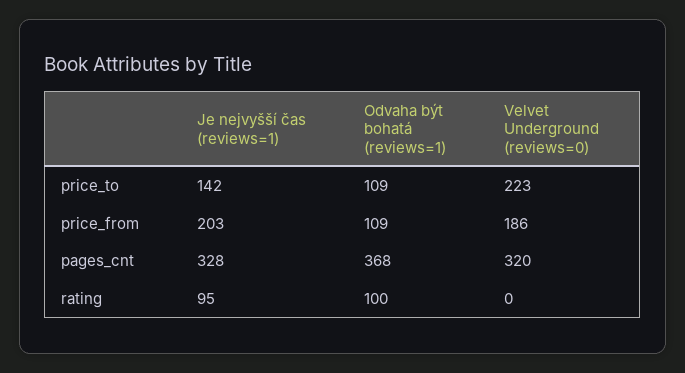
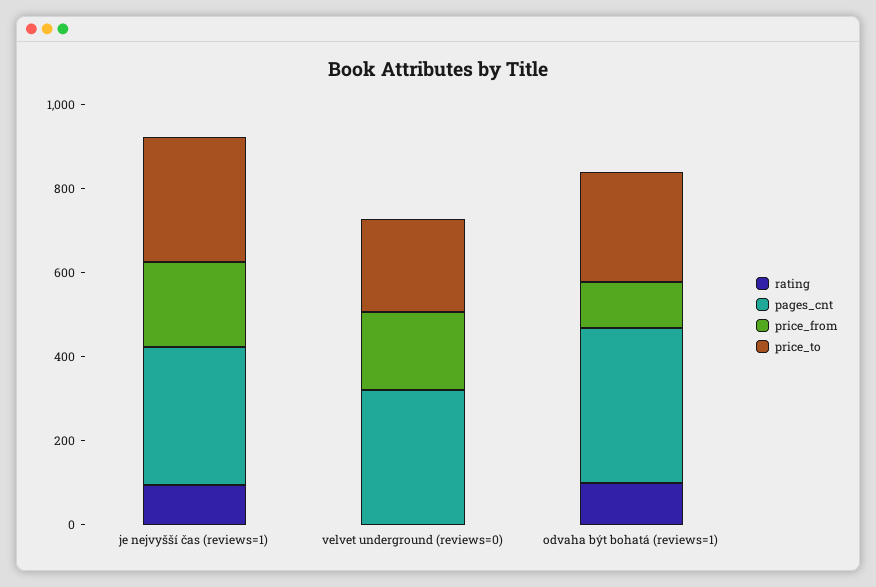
  {
    "price_to": {
-     "Je nejvyšší čas (reviews=1)": 142,
+     "Je nejvyšší čas (reviews=1)": 300,
-     "Odvaha být bohatá (reviews=1)": 109,
+     "Odvaha být bohatá (reviews=1)": 250,
      "Velvet Underground (reviews=0)": 223
    },
    "price_from": {
      "Je nejvyšší čas (reviews=1)": 203,
      "Odvaha být bohatá (reviews=1)": 109,
      "Velvet Underground (reviews=0)": 186
    },
    "pages_cnt": {
      "Je nejvyšší čas (reviews=1)": 328,
      "Odvaha být bohatá (reviews=1)": 368,
      "Velvet Underground (reviews=0)": 320
    },
    "rating": {
      "Je nejvyšší čas (reviews=1)": 95,
      "Odvaha být bohatá (reviews=1)": 100,
      "Velvet Underground (reviews=0)": 0
    }
  }

